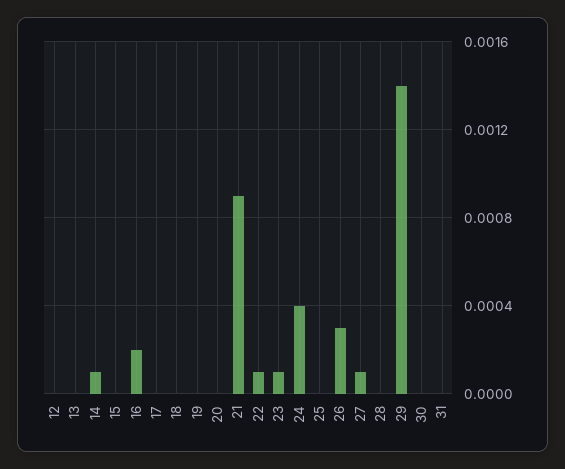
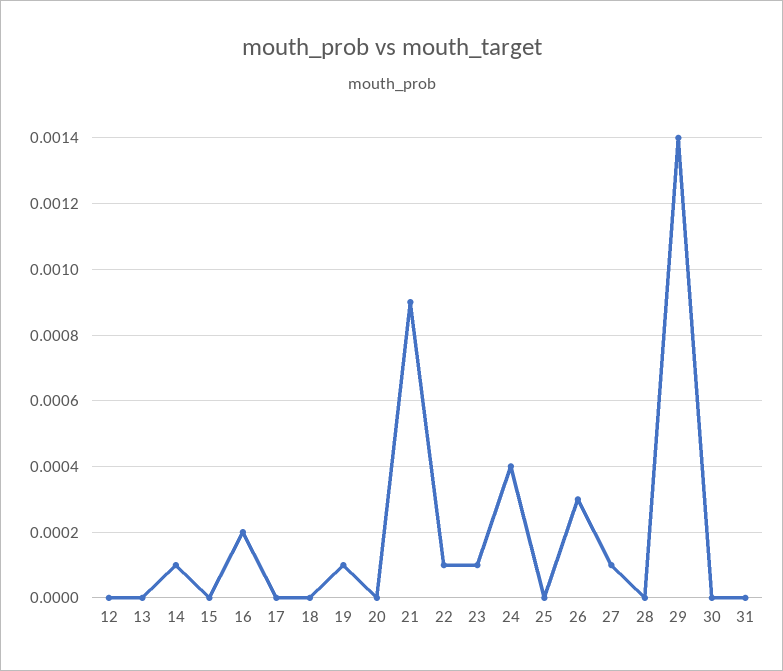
  {
    "12": 0,
    "13": 0,
    "14": 0.0001,
    "15": 0,
    "16": 0.0002,
    "17": 0,
    "18": 0,
-   "19": 0,
+   "19": 0.0001,
    "20": 0,
    "21": 0.0009,
    "22": 0.0001,
    "23": 0.0001,
    "24": 0.0004,
    "25": 0,
    "26": 0.0003,
    "27": 0.0001,
    "28": 0,
    "29": 0.0014,
    "30": 0,
    "31": 0
  }

